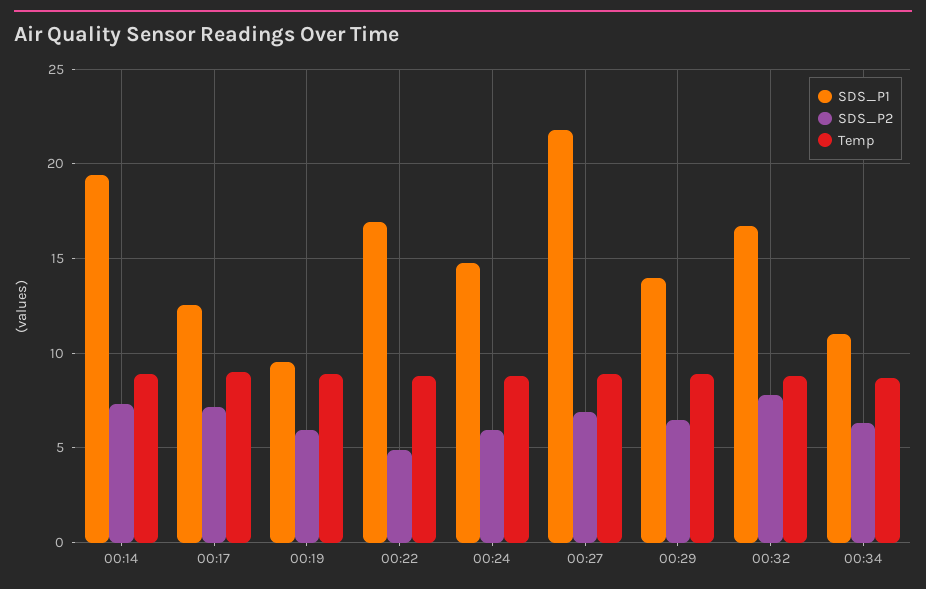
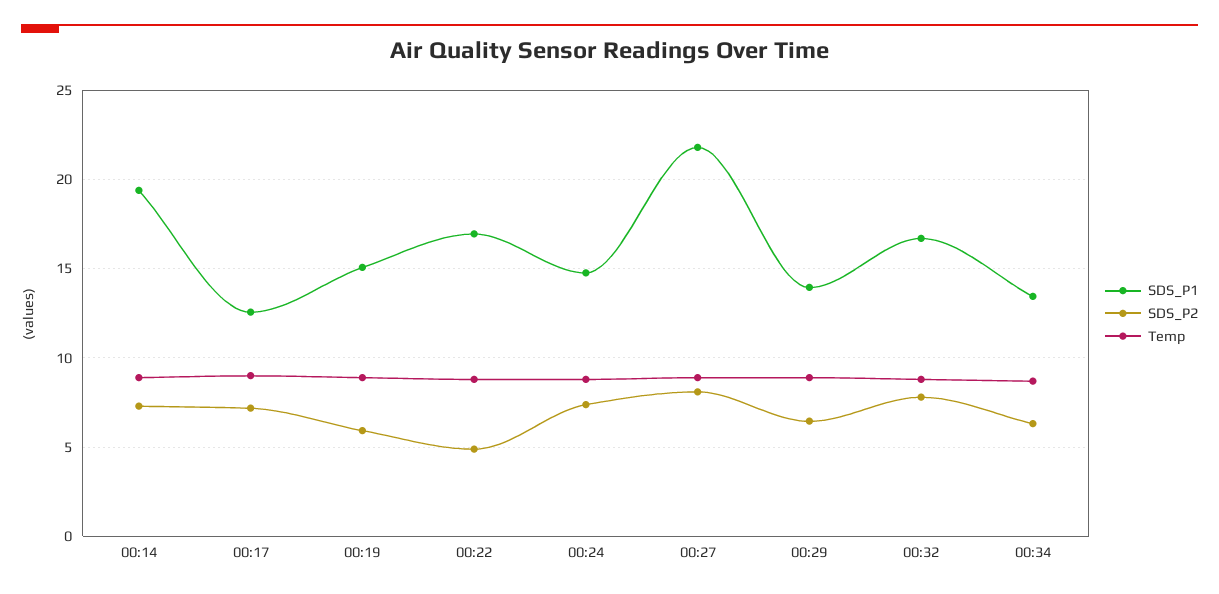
  {
    "SDS_P1": {
      "00:14": 19.5,
      "00:17": 12.5,
-     "00:19": 9.5,
+     "00:19": 15,
      "00:22": 17,
      "00:24": 15,
      "00:27": 22,
      "00:29": 14,
      "00:32": 16.5,
-     "00:34": 11
+     "00:34": 13.5
    },
    "SDS_P2": {
      "00:14": 7.5,
      "00:17": 7,
      "00:19": 6,
      "00:22": 5,
-     "00:24": 6,
+     "00:24": 7.5,
-     "00:27": 7,
+     "00:27": 8,
      "00:29": 6.5,
      "00:32": 8,
      "00:34": 6.5
    },
    "Temp": {
      "00:14": 9,
      "00:17": 9,
      "00:19": 9,
      "00:22": 9,
      "00:24": 9,
      "00:27": 9,
      "00:29": 9,
      "00:32": 9,
      "00:34": 8.5
    }
  }

